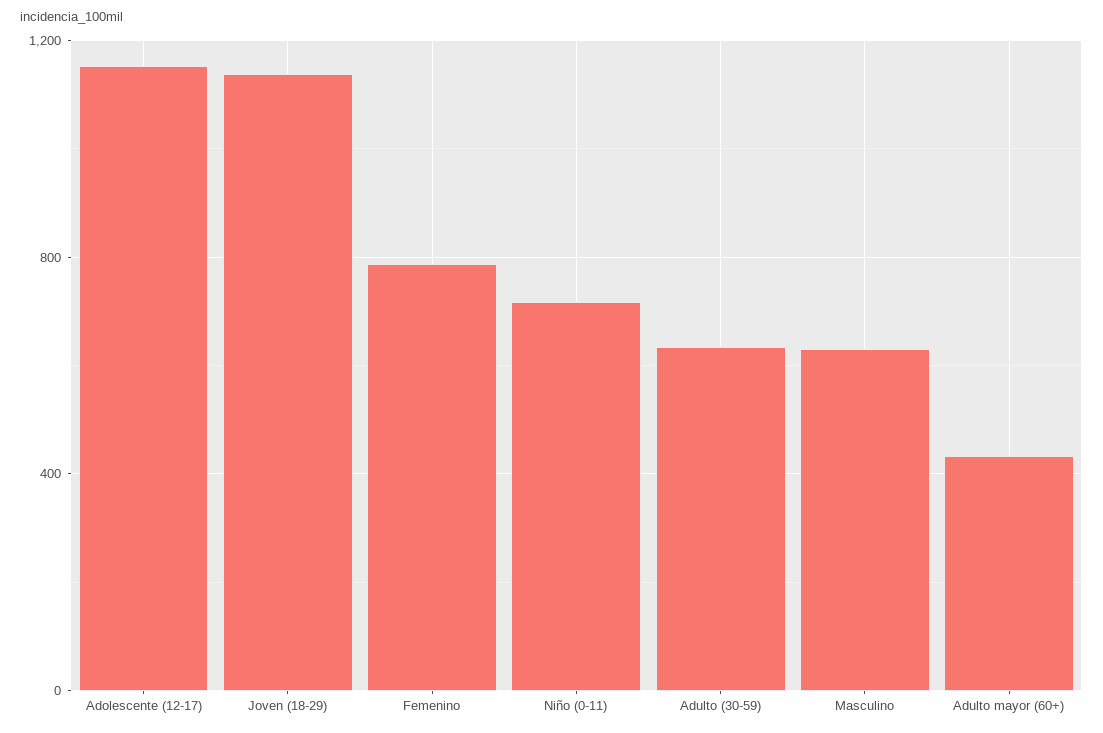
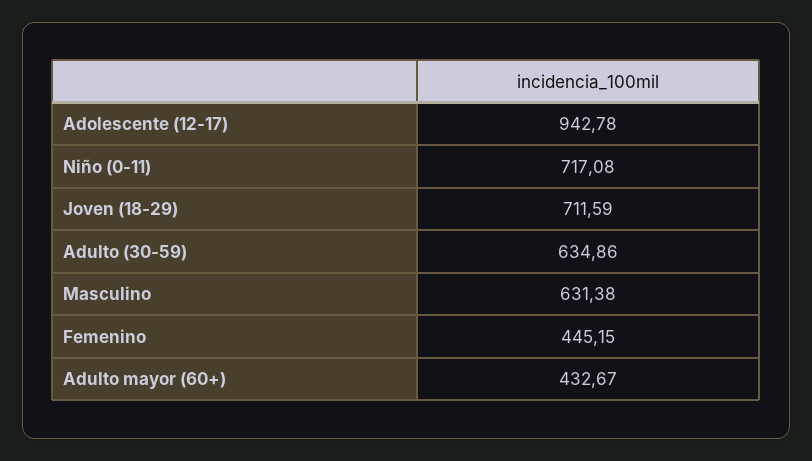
  {
-   "Adolescente (12-17)": 1150,
+   "Adolescente (12-17)": 942.78,
-   "Joven (18-29)": 1150,
+   "Joven (18-29)": 711.59,
-   "Femenino": 800,
+   "Femenino": 445.15,
    "Niño (0-11)": 717.08,
    "Adulto (30-59)": 634.86,
    "Masculino": 631.38,
    "Adulto mayor (60+)": 432.67
  }

